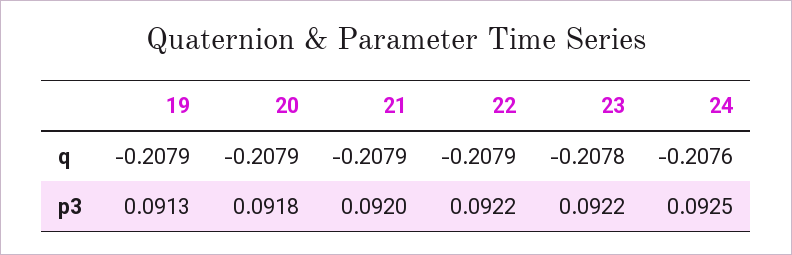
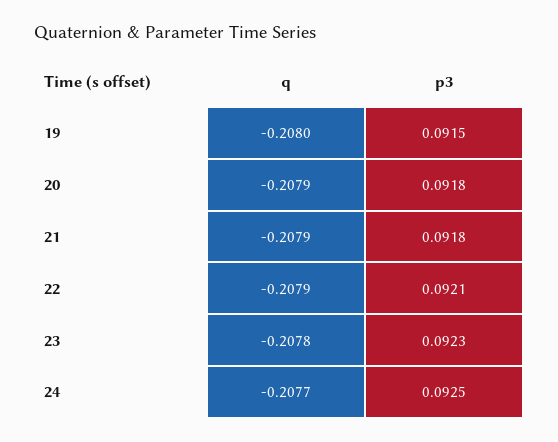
  {
    "19": {
-     "q": -0.2079,
+     "q": -0.208,
-     "p3": 0.0913
+     "p3": 0.0915
    },
    "20": {
      "q": -0.2079,
      "p3": 0.0918
    },
    "21": {
      "q": -0.2079,
-     "p3": 0.092
+     "p3": 0.0918
    },
    "22": {
      "q": -0.2079,
-     "p3": 0.0922
+     "p3": 0.0921
    },
    "23": {
      "q": -0.2078,
-     "p3": 0.0922
+     "p3": 0.0923
    },
    "24": {
-     "q": -0.2076,
+     "q": -0.2077,
      "p3": 0.0925
    }
  }

